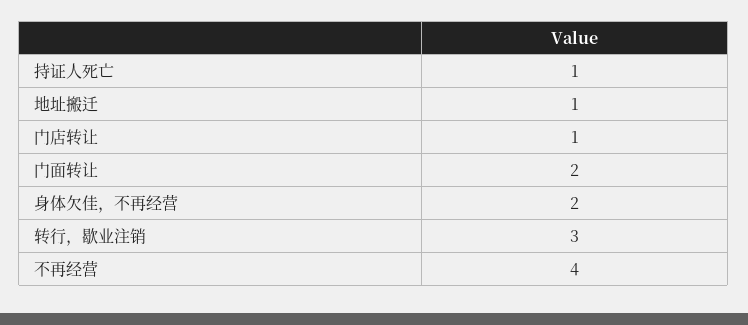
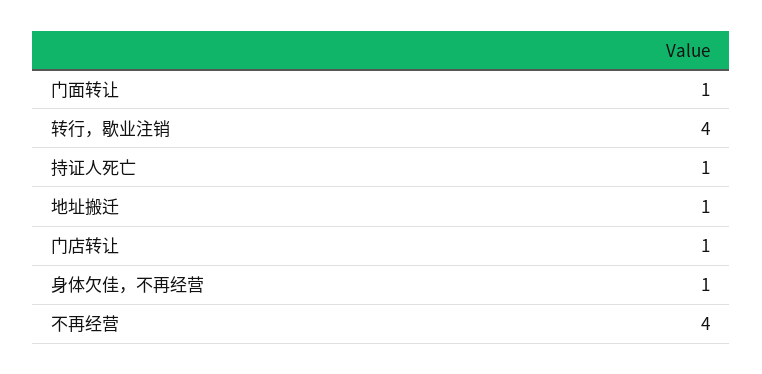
  {
    "持证人死亡": 1,
    "地址搬迁": 1,
    "门店转让": 1,
-   "门面转让": 2,
+   "门面转让": 1,
-   "身体欠佳，不再经营": 2,
+   "身体欠佳，不再经营": 1,
-   "转行，歇业注销": 3,
+   "转行，歇业注销": 4,
    "不再经营": 4
  }

